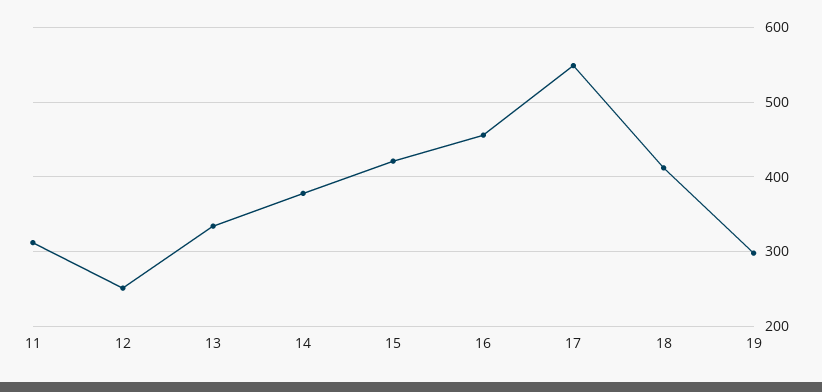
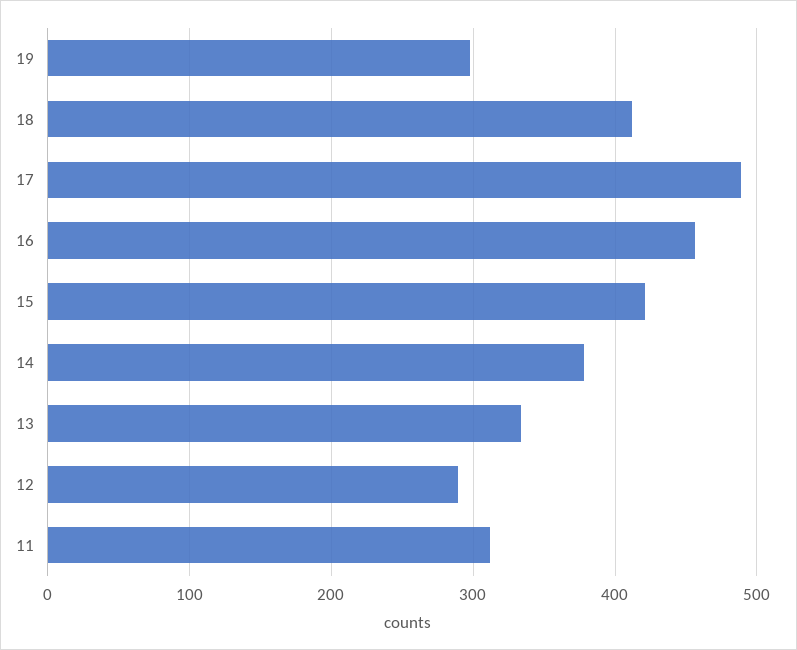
  {
    "11": 310,
-   "12": 250,
+   "12": 290,
    "13": 330,
    "14": 380,
    "15": 420,
    "16": 460,
-   "17": 550,
+   "17": 490,
    "18": 410,
    "19": 300
  }

